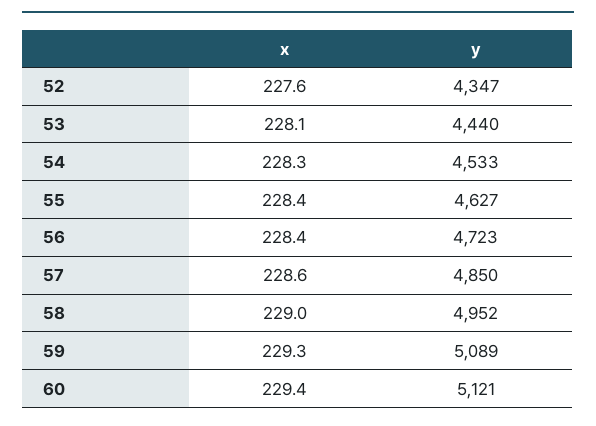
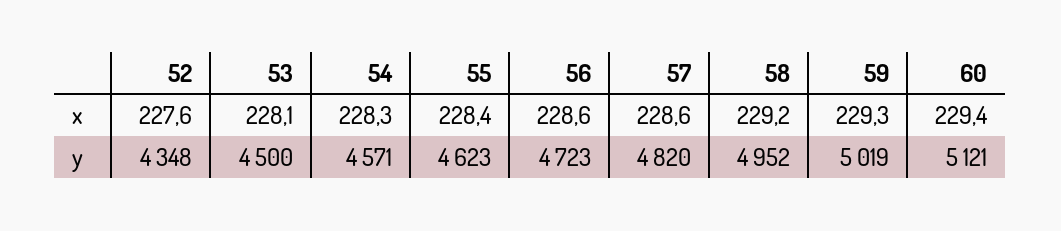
  {
    "x": {
      "52": 227.6,
      "53": 228.1,
      "54": 228.3,
      "55": 228.4,
-     "56": 228.4,
+     "56": 228.6,
      "57": 228.6,
-     "58": 229,
+     "58": 229.2,
      "59": 229.3,
      "60": 229.4
    },
    "y": {
-     "52": 4347,
+     "52": 4348,
-     "53": 4440,
+     "53": 4500,
-     "54": 4533,
+     "54": 4571,
-     "55": 4627,
+     "55": 4623,
      "56": 4723,
-     "57": 4850,
+     "57": 4820,
      "58": 4952,
-     "59": 5089,
+     "59": 5019,
      "60": 5121
    }
  }

